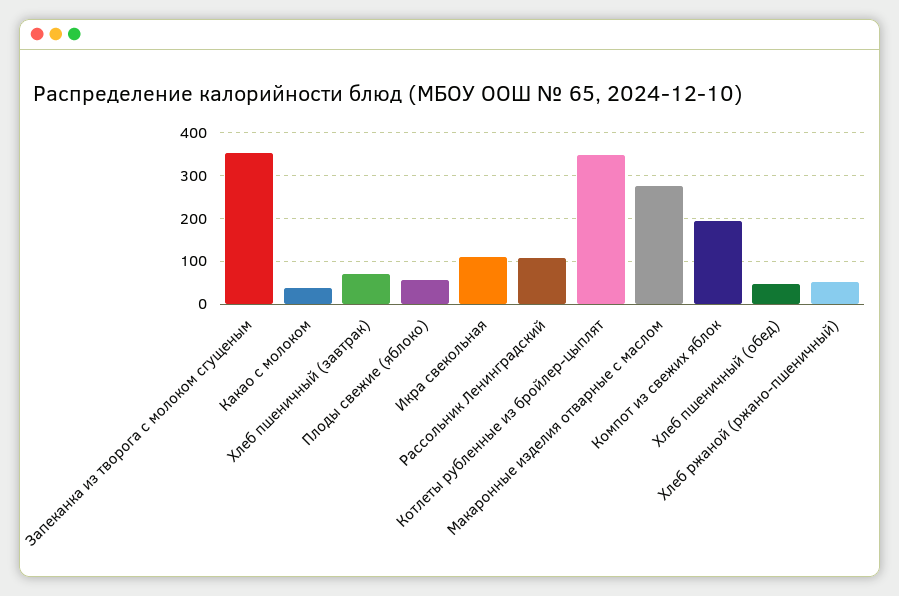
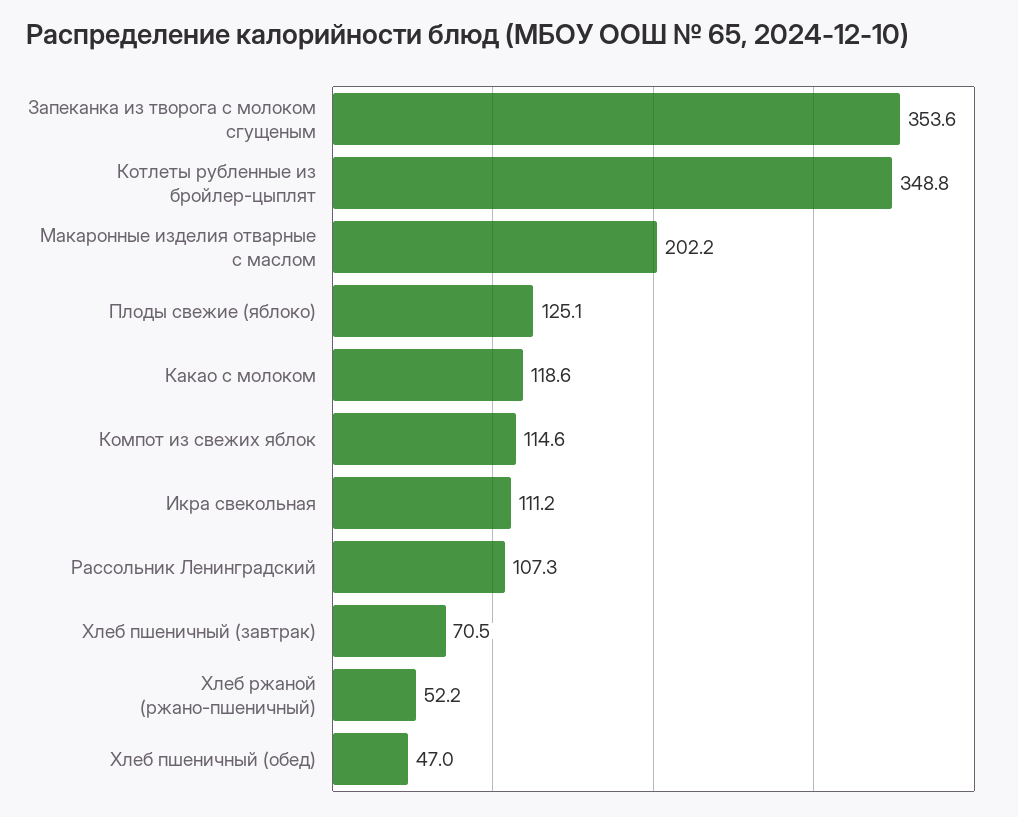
  {
    "Запеканка из творога с молоком сгущеным": 353.6,
-   "Какао с молоком": 40,
+   "Какао с молоком": 118.6,
    "Хлеб пшеничный (завтрак)": 70.5,
-   "Плоды свежие (яблоко)": 60,
+   "Плоды свежие (яблоко)": 125.1,
    "Икра свекольная": 111.2,
    "Рассольник Ленинградский": 107.3,
    "Котлеты рубленные из бройлер-цыплят": 348.8,
-   "Макаронные изделия отварные с маслом": 280,
+   "Макаронные изделия отварные с маслом": 202.2,
-   "Компот из свежих яблок": 200,
+   "Компот из свежих яблок": 114.6,
    "Хлеб пшеничный (обед)": 47,
    "Хлеб ржаной (ржано-пшеничный)": 52.2
  }

